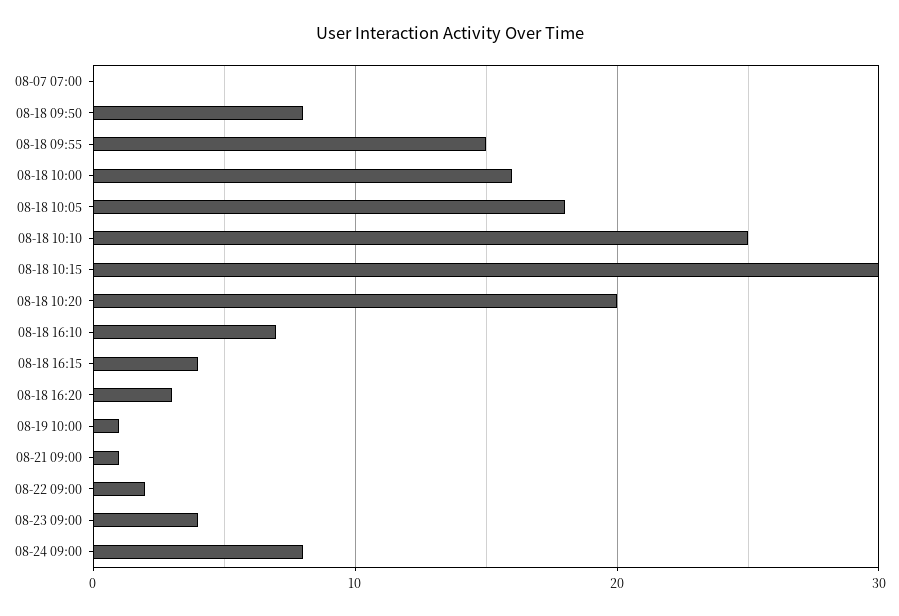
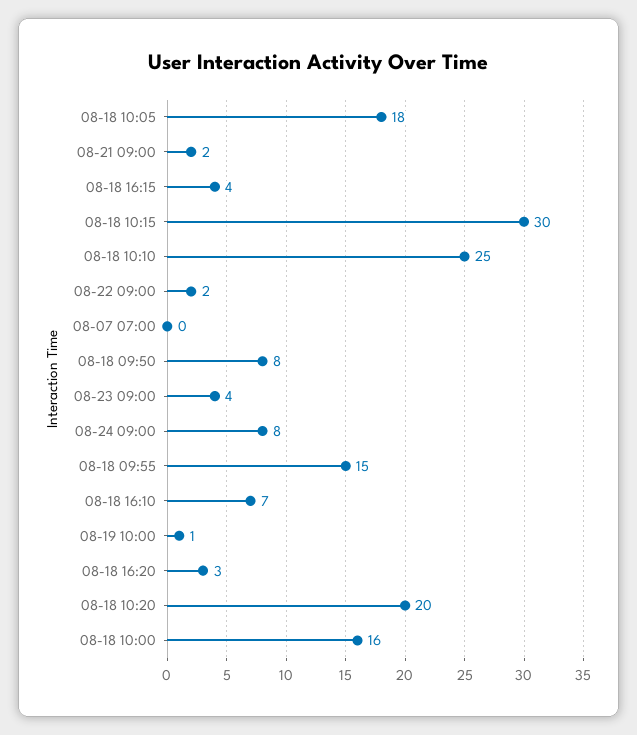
  {
    "08-07 07:00": 0,
    "08-18 09:50": 8,
    "08-18 09:55": 15,
    "08-18 10:00": 16,
    "08-18 10:05": 18,
    "08-18 10:10": 25,
    "08-18 10:15": 30,
    "08-18 10:20": 20,
    "08-18 16:10": 7,
    "08-18 16:15": 4,
    "08-18 16:20": 3,
    "08-19 10:00": 1,
-   "08-21 09:00": 1,
+   "08-21 09:00": 2,
    "08-22 09:00": 2,
    "08-23 09:00": 4,
    "08-24 09:00": 8
  }

